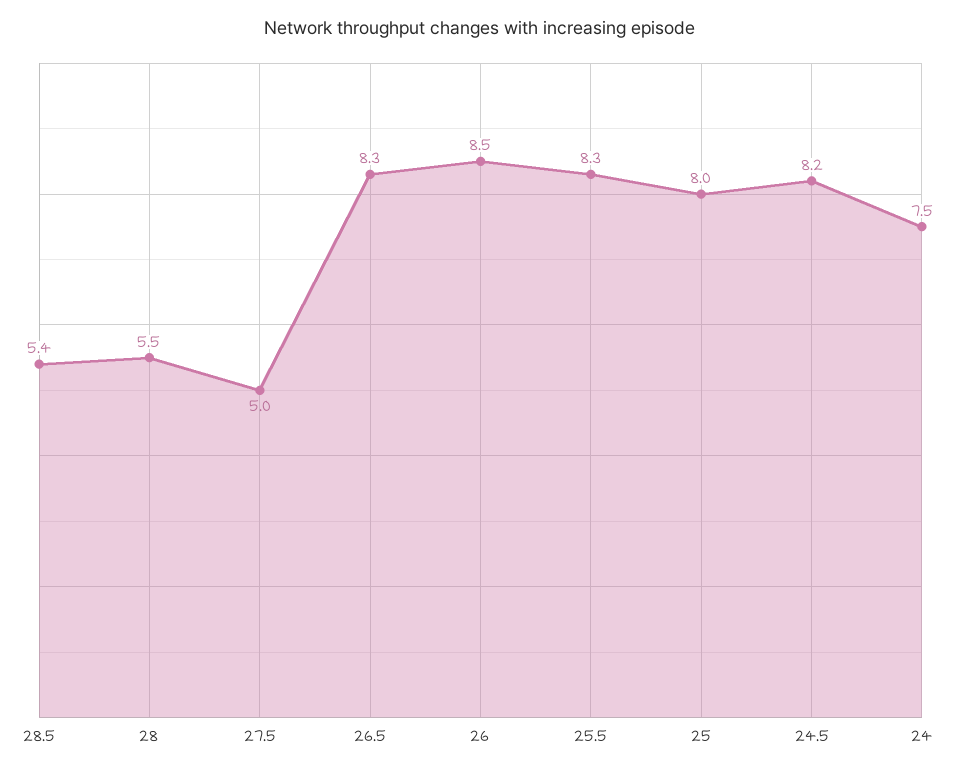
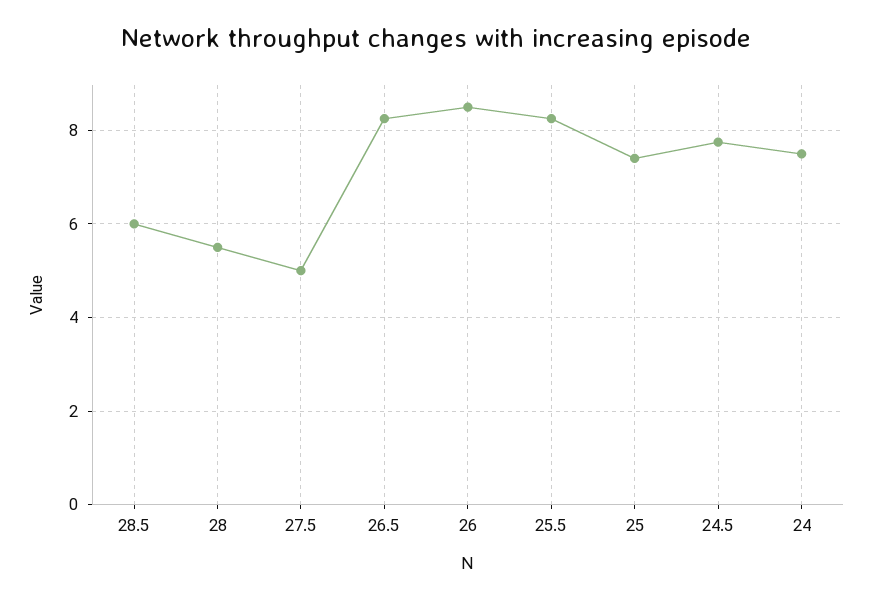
  {
-   "28.5": 5.4,
+   "28.5": 6,
    "28": 5.5,
    "27.5": 5,
    "26.5": 8.3,
    "26": 8.5,
    "25.5": 8.3,
-   "25": 8,
+   "25": 7.4,
-   "24.5": 8.2,
+   "24.5": 7.8,
    "24": 7.5
  }

